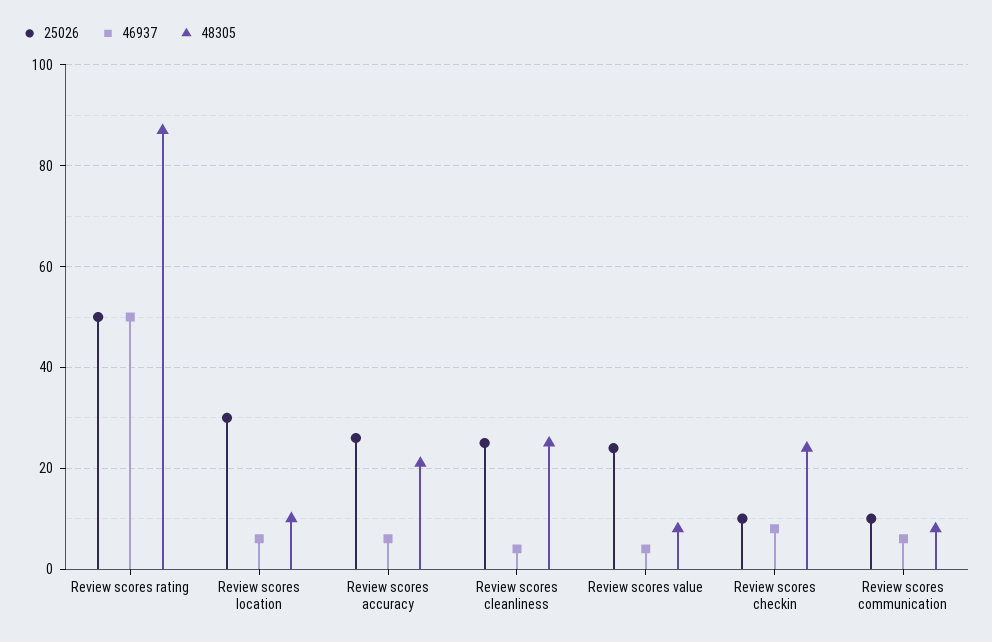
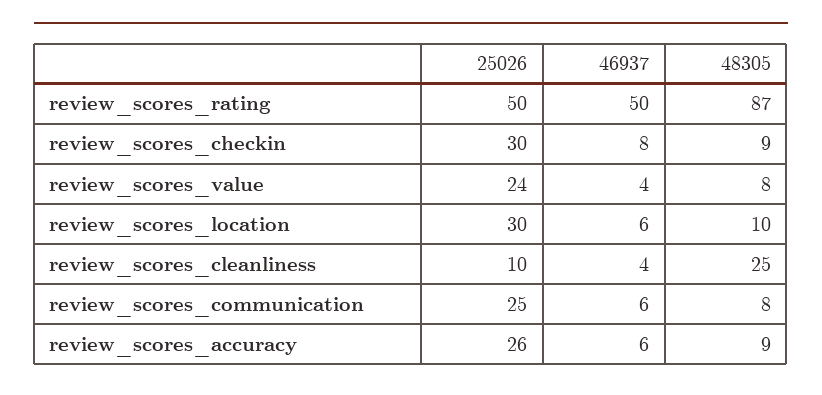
  {
    "25026": {
      "Review scores rating": 50,
      "Review scores location": 30,
      "Review scores accuracy": 26,
-     "Review scores cleanliness": 25,
+     "Review scores cleanliness": 10,
      "Review scores value": 24,
-     "Review scores checkin": 10,
+     "Review scores checkin": 30,
-     "Review scores communication": 10
+     "Review scores communication": 25
    },
    "46937": {
      "Review scores rating": 50,
      "Review scores location": 6,
      "Review scores accuracy": 6,
      "Review scores cleanliness": 4,
      "Review scores value": 4,
      "Review scores checkin": 8,
      "Review scores communication": 6
    },
    "48305": {
      "Review scores rating": 87,
      "Review scores location": 10,
-     "Review scores accuracy": 20,
+     "Review scores accuracy": 9,
      "Review scores cleanliness": 25,
      "Review scores value": 8,
-     "Review scores checkin": 25,
+     "Review scores checkin": 9,
      "Review scores communication": 8
    }
  }

